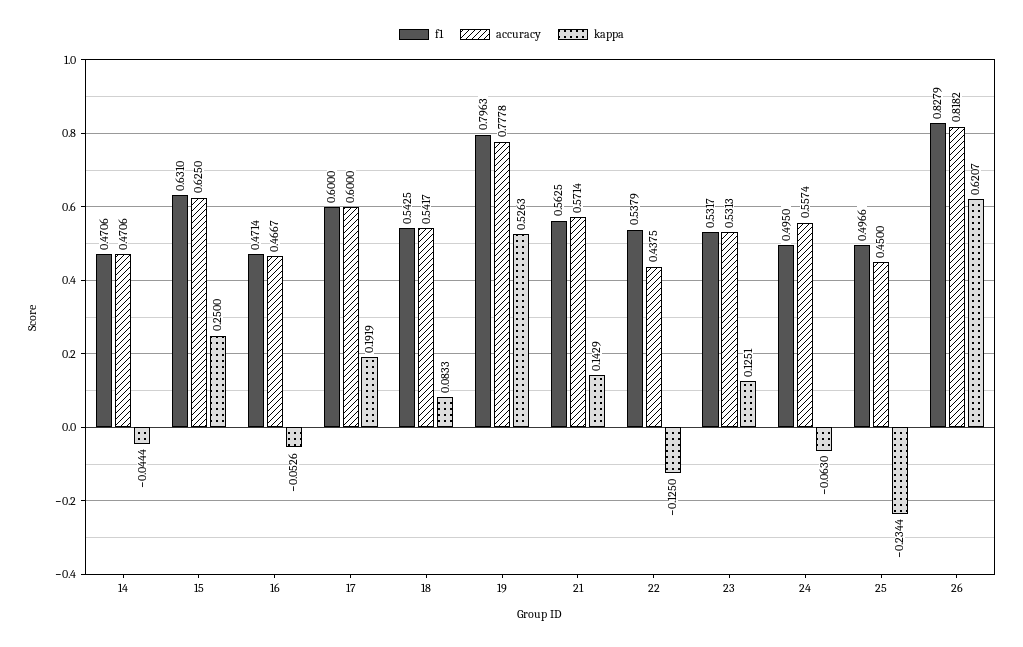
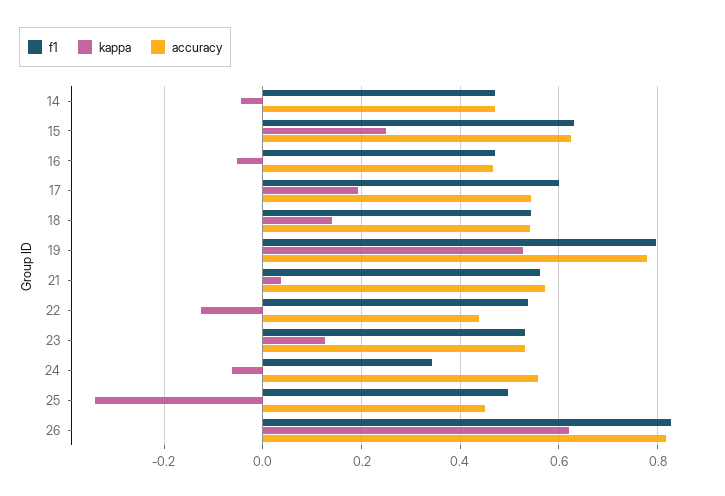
  {
    "f1": {
      "14": 0.4706,
      "15": 0.631,
      "16": 0.4714,
      "17": 0.6,
      "18": 0.5425,
      "19": 0.7963,
      "21": 0.5625,
      "22": 0.5379,
      "23": 0.5317,
-     "24": 0.495,
+     "24": 0.34,
      "25": 0.4966,
      "26": 0.8279
    },
    "accuracy": {
      "14": 0.4706,
      "15": 0.625,
      "16": 0.4667,
-     "17": 0.6,
+     "17": 0.54,
      "18": 0.5417,
      "19": 0.7778,
      "21": 0.5714,
      "22": 0.4375,
      "23": 0.5313,
      "24": 0.5574,
      "25": 0.45,
      "26": 0.8182
    },
    "kappa": {
      "14": -0.0444,
      "15": 0.25,
      "16": -0.0526,
      "17": 0.1919,
-     "18": 0.0833,
+     "18": 0.14,
      "19": 0.5263,
-     "21": 0.1429,
+     "21": 0.04,
      "22": -0.125,
      "23": 0.1251,
      "24": -0.063,
-     "25": -0.2344,
+     "25": -0.34,
      "26": 0.6207
    }
  }

